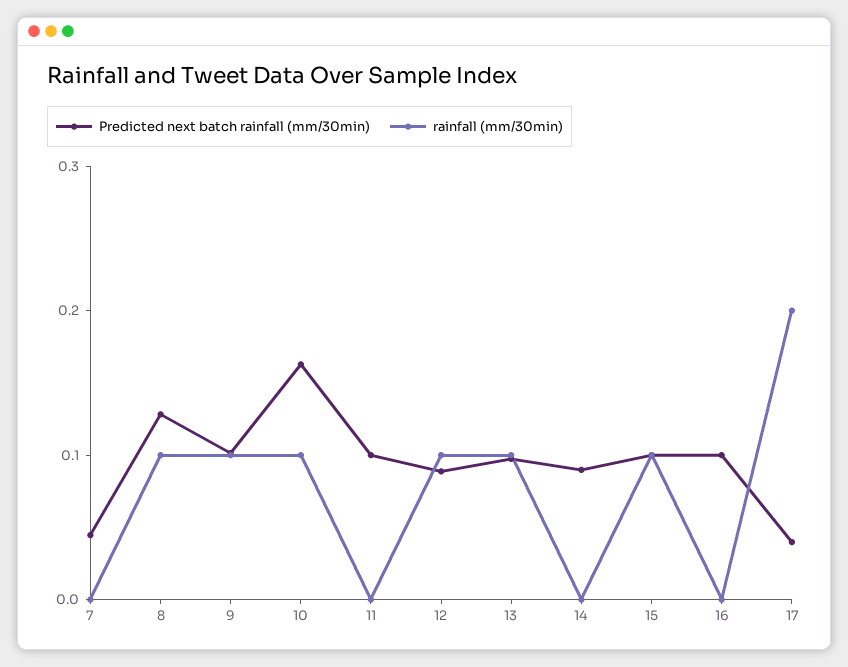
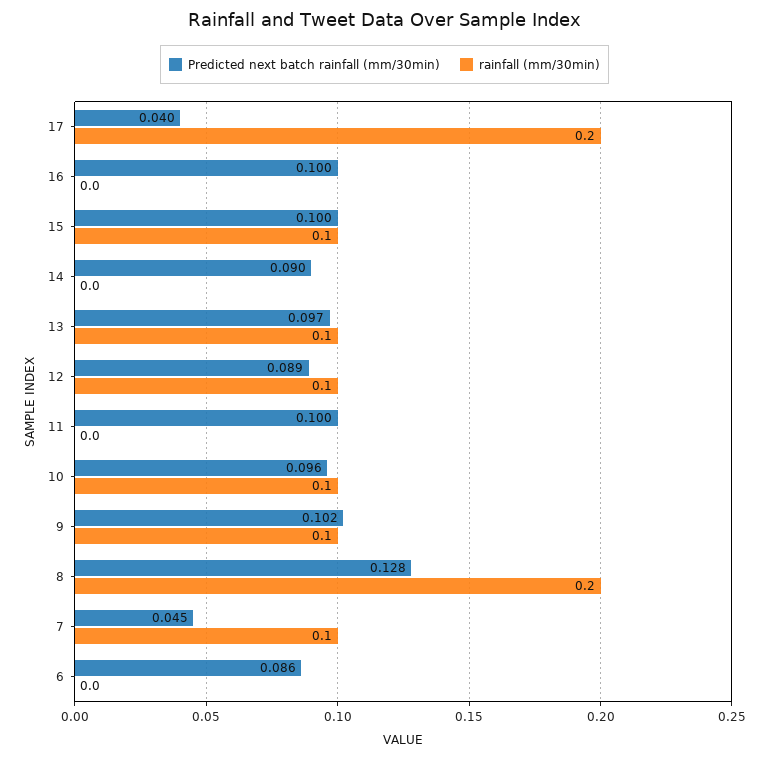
  {
    "Predicted next batch rainfall (mm/30min)": {
      "7": 0.045,
      "8": 0.128,
      "9": 0.102,
-     "10": 0.16,
+     "10": 0.096,
      "11": 0.1,
      "12": 0.089,
      "13": 0.097,
      "14": 0.09,
      "15": 0.1,
      "16": 0.1,
-     "17": 0.04
+     "17": 0.04,
+     "6": 0.086
    },
    "rainfall (mm/30min)": {
-     "7": 0,
+     "7": 0.1,
-     "8": 0.1,
+     "8": 0.2,
      "9": 0.1,
      "10": 0.1,
      "11": 0,
      "12": 0.1,
      "13": 0.1,
      "14": 0,
      "15": 0.1,
      "16": 0,
-     "17": 0.2
+     "17": 0.2,
+     "6": 0
    }
  }

